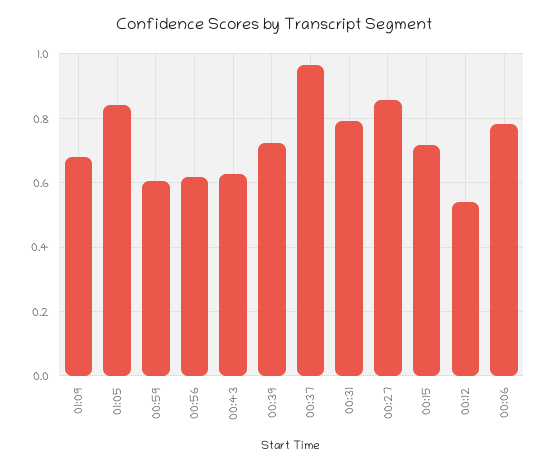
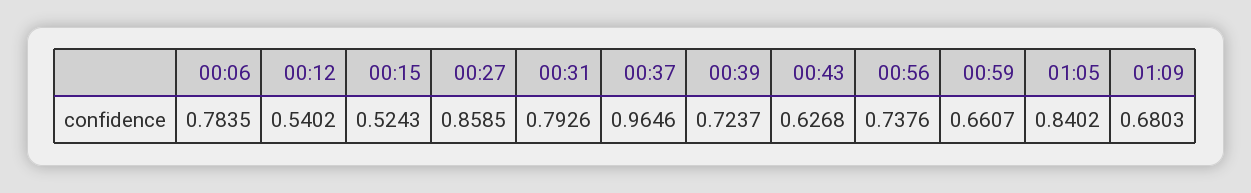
  {
    "01:09": 0.6803,
    "01:05": 0.8402,
-   "00:59": 0.6,
+   "00:59": 0.6607,
-   "00:56": 0.62,
+   "00:56": 0.7376,
    "00:43": 0.6268,
    "00:39": 0.7237,
    "00:37": 0.9646,
    "00:31": 0.7926,
    "00:27": 0.8585,
-   "00:15": 0.72,
+   "00:15": 0.5243,
    "00:12": 0.5402,
    "00:06": 0.7835
  }

